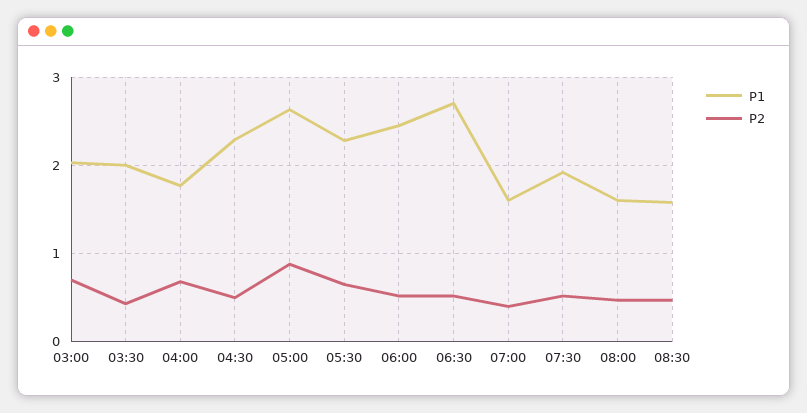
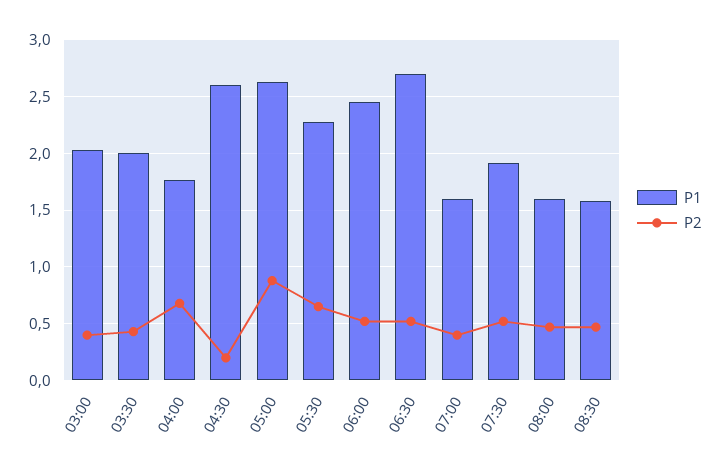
  {
    "P1": {
      "03:00": 2,
      "03:30": 2,
      "04:00": 1.8,
-     "04:30": 2.3,
+     "04:30": 2.6,
      "05:00": 2.6,
      "05:30": 2.3,
      "06:00": 2.5,
      "06:30": 2.7,
      "07:00": 1.6,
      "07:30": 1.9,
      "08:00": 1.6,
      "08:30": 1.6
    },
    "P2": {
-     "03:00": 0.7,
+     "03:00": 0.4,
      "03:30": 0.4,
      "04:00": 0.7,
-     "04:30": 0.5,
+     "04:30": 0.2,
      "05:00": 0.9,
      "05:30": 0.7,
      "06:00": 0.5,
      "06:30": 0.5,
      "07:00": 0.4,
      "07:30": 0.5,
      "08:00": 0.5,
      "08:30": 0.5
    }
  }

